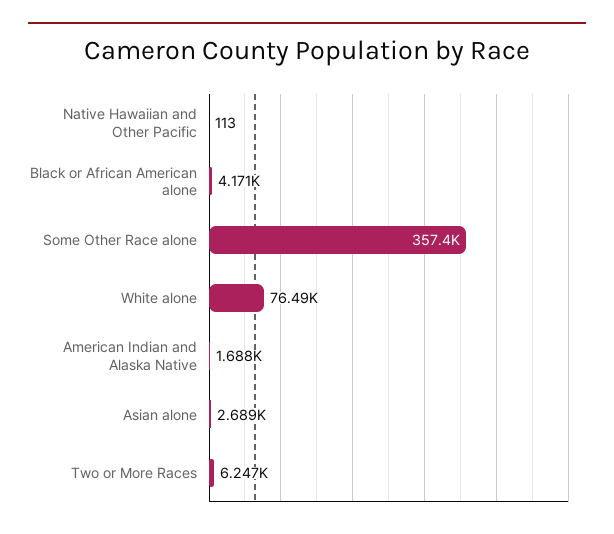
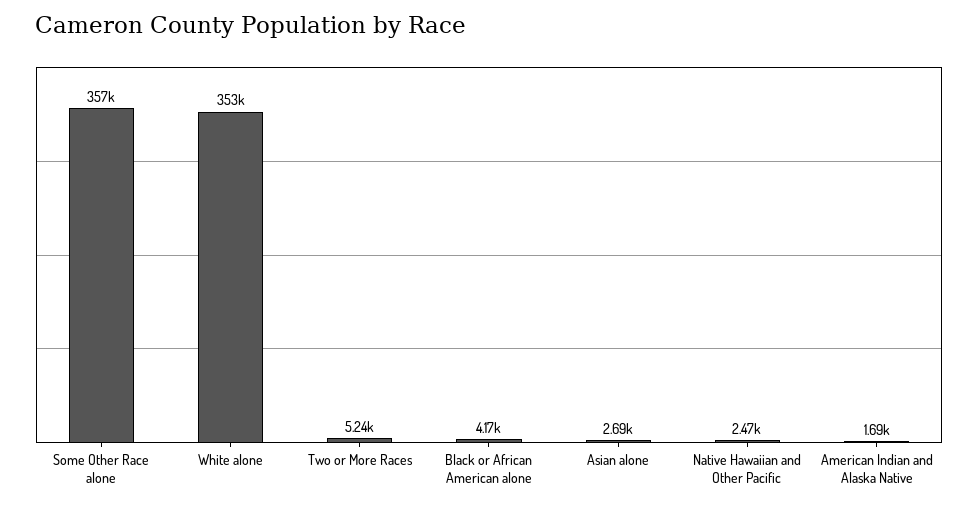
  {
-   "Native Hawaiian and Other Pacific": 113,
+   "Native Hawaiian and Other Pacific": 2470,
    "Black or African American alone": 4171,
    "Some Other Race alone": 357400,
-   "White alone": 76490,
+   "White alone": 353000,
    "American Indian and Alaska Native": 1688,
    "Asian alone": 2689,
-   "Two or More Races": 6247
+   "Two or More Races": 5240
  }

